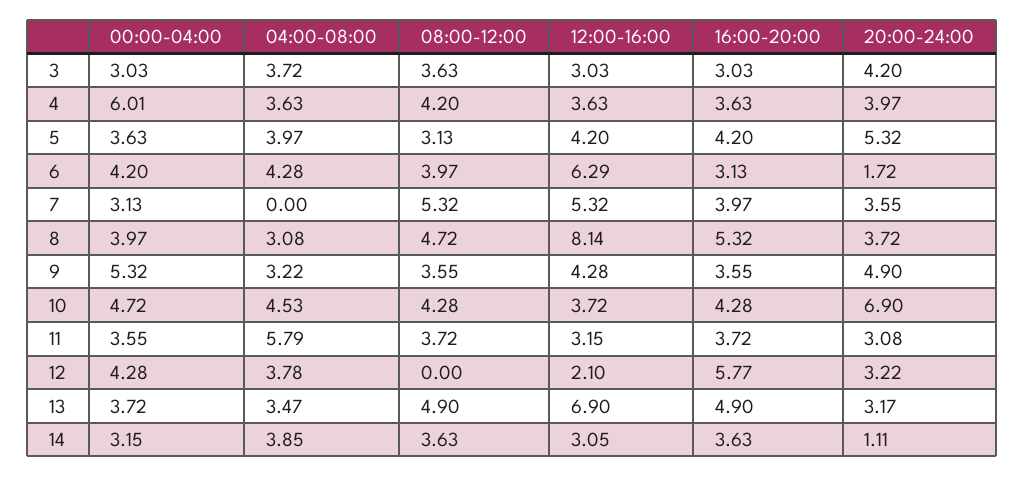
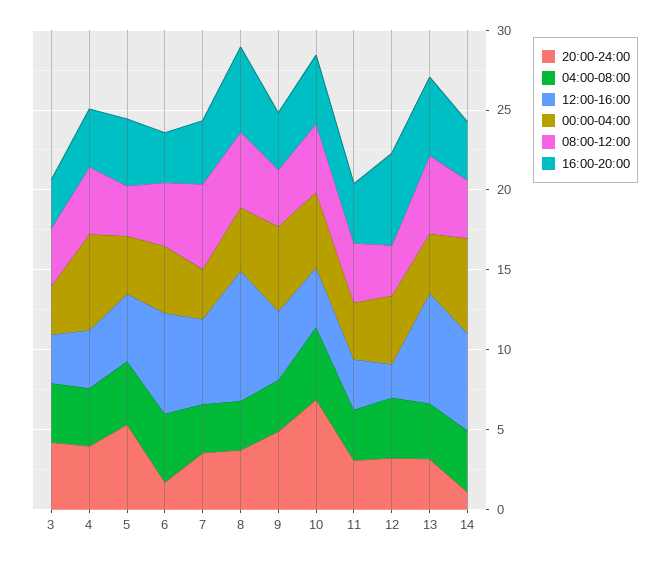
  {
    "00:00-04:00": {
      "3": 3.03,
      "4": 6.01,
      "5": 3.63,
      "6": 4.2,
      "7": 3.13,
      "8": 3.97,
      "9": 5.32,
      "10": 4.72,
      "11": 3.55,
      "12": 4.28,
      "13": 3.72,
-     "14": 3.15
+     "14": 6
    },
    "04:00-08:00": {
      "3": 3.72,
      "4": 3.63,
      "5": 3.97,
      "6": 4.28,
-     "7": 0,
+     "7": 3,
      "8": 3.08,
      "9": 3.22,
      "10": 4.53,
-     "11": 5.79,
+     "11": 3,
      "12": 3.78,
      "13": 3.47,
      "14": 3.85
    },
    "08:00-12:00": {
      "3": 3.63,
      "4": 4.2,
      "5": 3.13,
      "6": 3.97,
      "7": 5.32,
      "8": 4.72,
      "9": 3.55,
      "10": 4.28,
      "11": 3.72,
-     "12": 0,
+     "12": 3,
      "13": 4.9,
      "14": 3.63
    },
    "12:00-16:00": {
      "3": 3.03,
      "4": 3.63,
      "5": 4.2,
      "6": 6.29,
      "7": 5.32,
      "8": 8.14,
      "9": 4.28,
      "10": 3.72,
      "11": 3.15,
      "12": 2.1,
      "13": 6.9,
-     "14": 3.05
+     "14": 6
    },
    "16:00-20:00": {
      "3": 3.03,
      "4": 3.63,
      "5": 4.2,
      "6": 3.13,
      "7": 3.97,
      "8": 5.32,
      "9": 3.55,
      "10": 4.28,
      "11": 3.72,
      "12": 5.77,
      "13": 4.9,
      "14": 3.63
    },
    "20:00-24:00": {
      "3": 4.2,
      "4": 3.97,
      "5": 5.32,
      "6": 1.72,
      "7": 3.55,
      "8": 3.72,
      "9": 4.9,
      "10": 6.9,
      "11": 3.08,
      "12": 3.22,
      "13": 3.17,
      "14": 1.11
    }
  }

